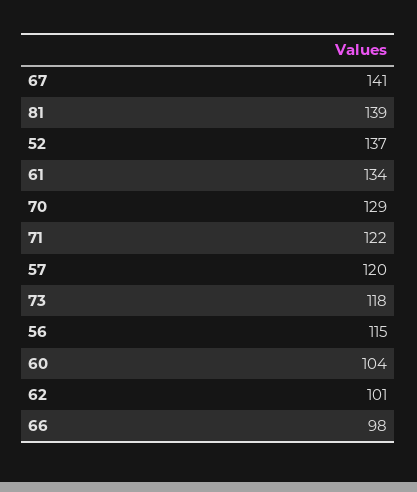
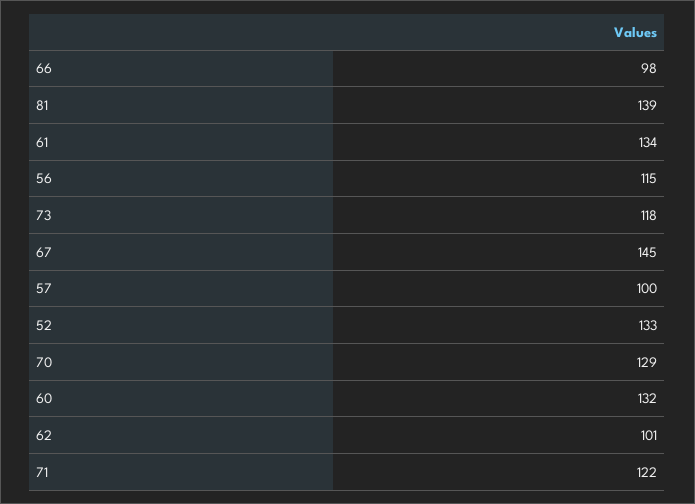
  {
-   "67": 141,
+   "67": 145,
    "81": 139,
-   "52": 137,
+   "52": 133,
    "61": 134,
    "70": 129,
    "71": 122,
-   "57": 120,
+   "57": 100,
    "73": 118,
    "56": 115,
-   "60": 104,
+   "60": 132,
    "62": 101,
    "66": 98
  }

